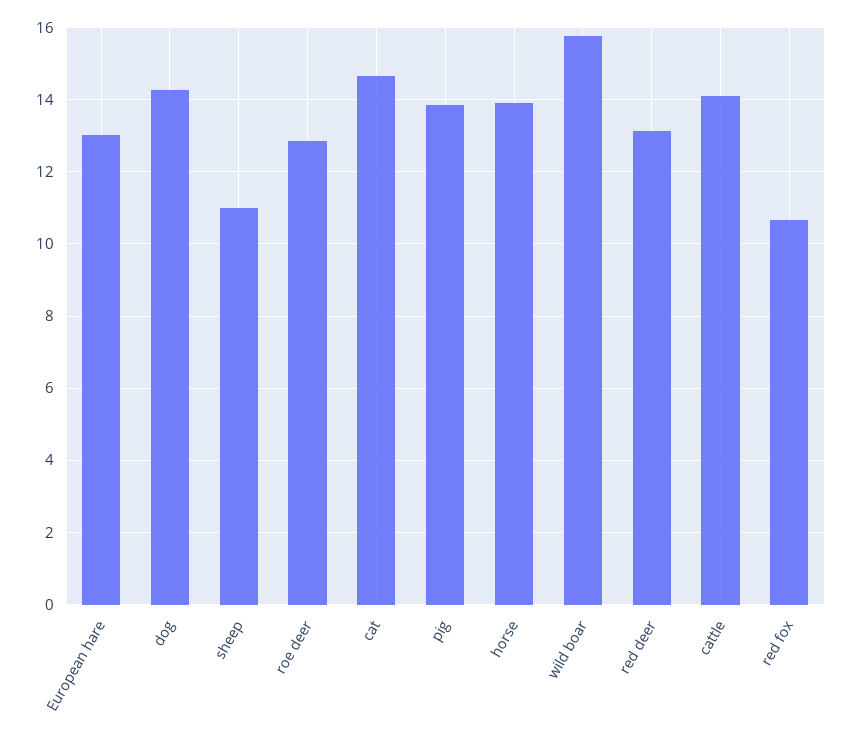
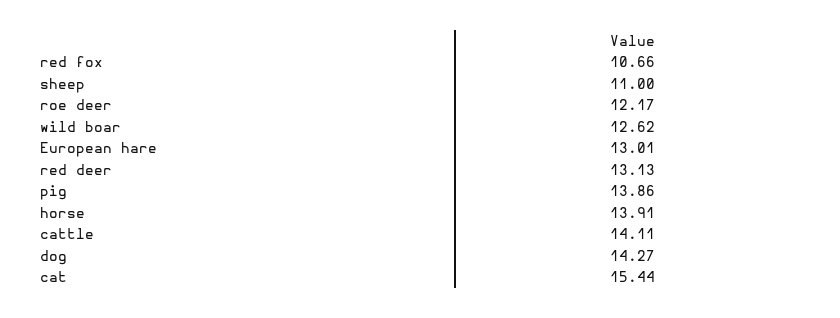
  {
    "European hare": 13.01,
    "dog": 14.27,
    "sheep": 11,
-   "roe deer": 12.8,
+   "roe deer": 12.17,
-   "cat": 14.6,
+   "cat": 15.44,
    "pig": 13.86,
    "horse": 13.91,
-   "wild boar": 15.8,
+   "wild boar": 12.62,
    "red deer": 13.13,
    "cattle": 14.11,
    "red fox": 10.66
  }

